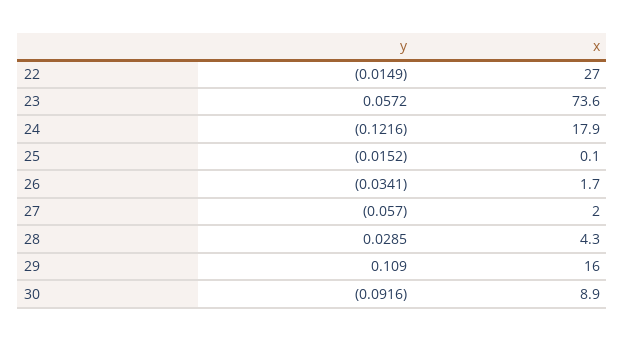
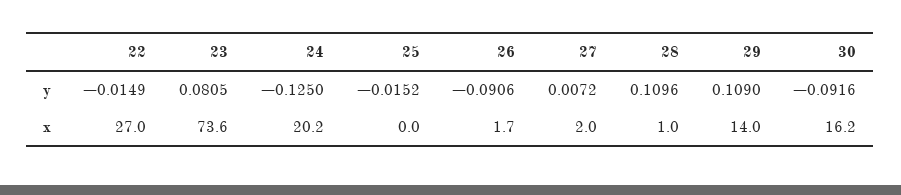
  {
    "y": {
      "22": -0.0149,
-     "23": 0.0572,
+     "23": 0.0805,
-     "24": -0.1216,
+     "24": -0.125,
      "25": -0.0152,
-     "26": -0.0341,
+     "26": -0.0906,
-     "27": -0.057,
+     "27": 0.0072,
-     "28": 0.0285,
+     "28": 0.1096,
      "29": 0.109,
      "30": -0.0916
    },
    "x": {
      "22": 27,
      "23": 73.6,
-     "24": 17.9,
+     "24": 20.2,
-     "25": 0.1,
+     "25": 0,
      "26": 1.7,
      "27": 2,
-     "28": 4.3,
+     "28": 1,
-     "29": 16,
+     "29": 14,
-     "30": 8.9
+     "30": 16.2
    }
  }

